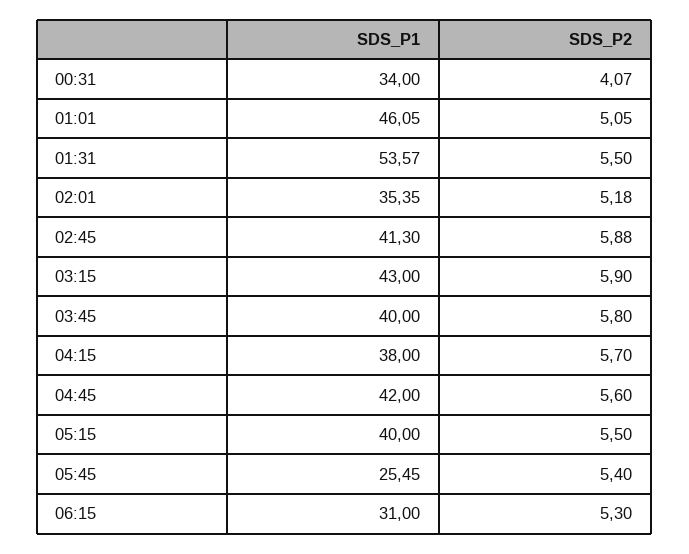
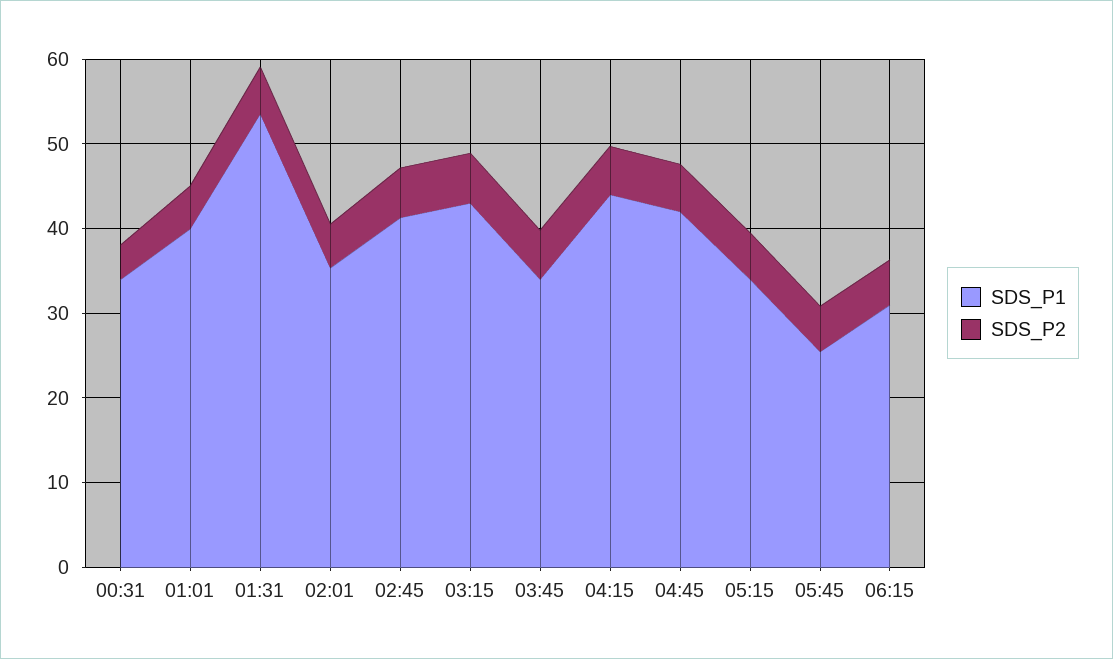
  {
    "SDS_P1": {
      "00:31": 34,
-     "01:01": 46.05,
+     "01:01": 40,
      "01:31": 53.57,
      "02:01": 35.35,
      "02:45": 41.3,
      "03:15": 43,
-     "03:45": 40,
+     "03:45": 34,
-     "04:15": 38,
+     "04:15": 44,
      "04:45": 42,
-     "05:15": 40,
+     "05:15": 34,
      "05:45": 25.45,
      "06:15": 31
    },
    "SDS_P2": {
      "00:31": 4.07,
      "01:01": 5.05,
      "01:31": 5.5,
      "02:01": 5.18,
      "02:45": 5.88,
      "03:15": 5.9,
      "03:45": 5.8,
      "04:15": 5.7,
      "04:45": 5.6,
      "05:15": 5.5,
      "05:45": 5.4,
      "06:15": 5.3
    }
  }

